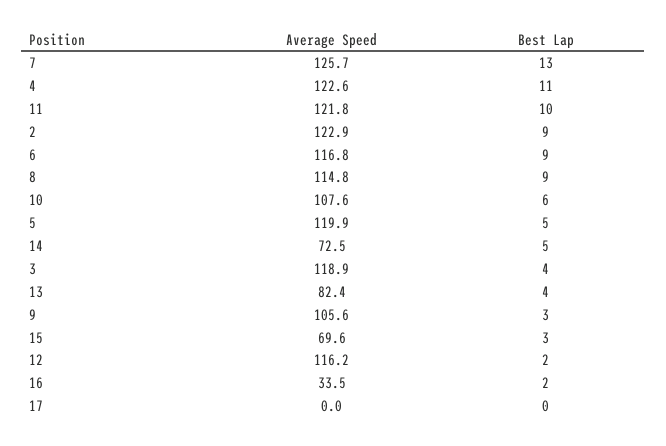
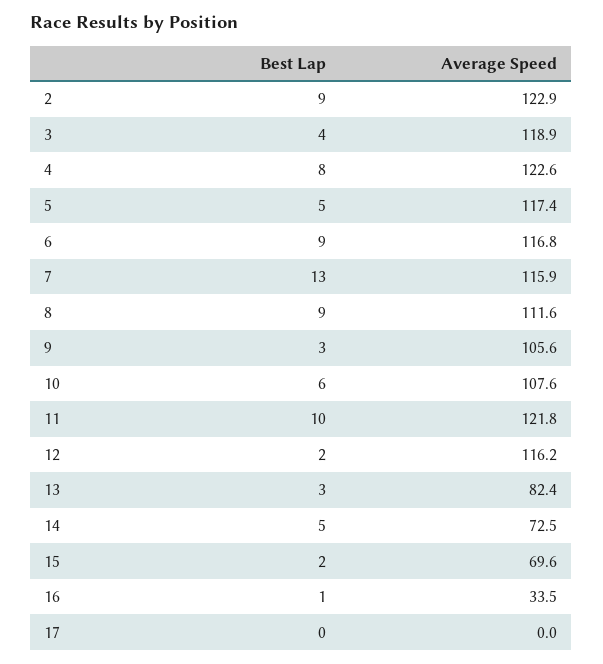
  {
    "Average Speed": {
-     "7": 125.7,
+     "7": 115.9,
      "4": 122.6,
      "11": 121.8,
      "2": 122.9,
      "6": 116.8,
-     "8": 114.8,
+     "8": 111.6,
      "10": 107.6,
-     "5": 119.9,
+     "5": 117.4,
      "14": 72.5,
      "3": 118.9,
      "13": 82.4,
      "9": 105.6,
      "15": 69.6,
      "12": 116.2,
      "16": 33.5,
      "17": 0
    },
    "Best Lap": {
      "7": 13,
-     "4": 11,
+     "4": 8,
      "11": 10,
      "2": 9,
      "6": 9,
      "8": 9,
      "10": 6,
      "5": 5,
      "14": 5,
      "3": 4,
-     "13": 4,
+     "13": 3,
      "9": 3,
-     "15": 3,
+     "15": 2,
      "12": 2,
-     "16": 2,
+     "16": 1,
      "17": 0
    }
  }

